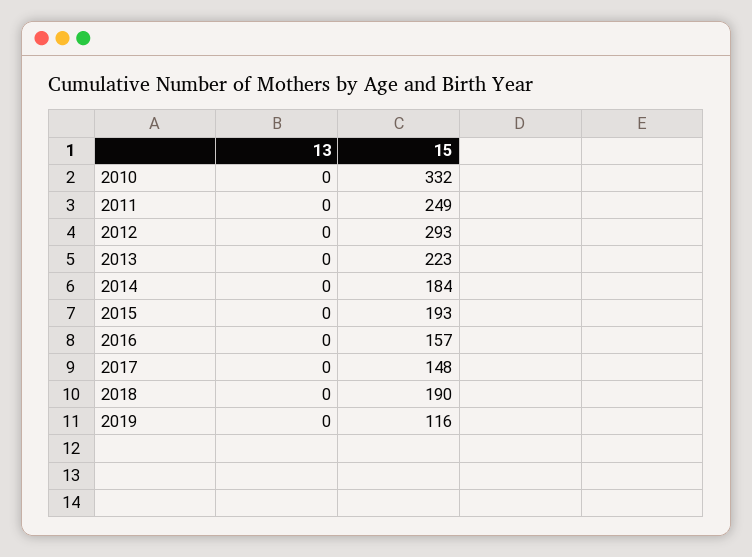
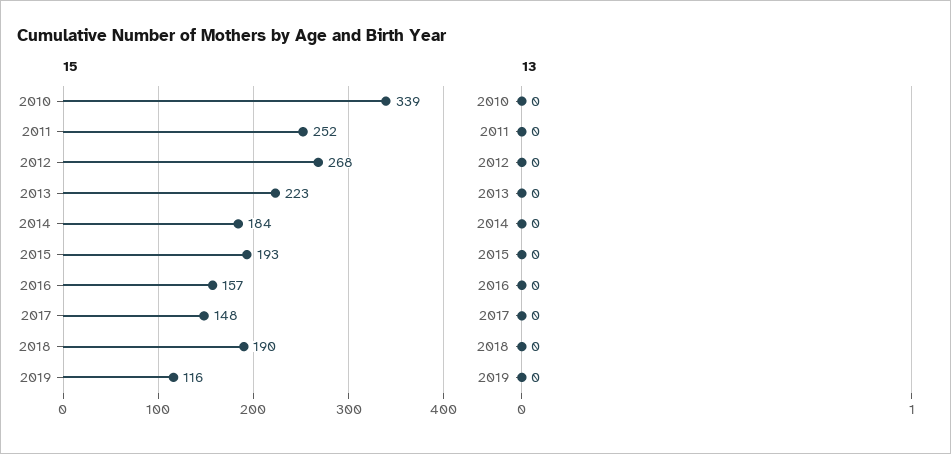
  {
    "13": {
      "2010": 0,
      "2011": 0,
      "2012": 0,
      "2013": 0,
      "2014": 0,
      "2015": 0,
      "2016": 0,
      "2017": 0,
      "2018": 0,
      "2019": 0
    },
    "15": {
-     "2010": 332,
+     "2010": 339,
-     "2011": 249,
+     "2011": 252,
-     "2012": 293,
+     "2012": 268,
      "2013": 223,
      "2014": 184,
      "2015": 193,
      "2016": 157,
      "2017": 148,
      "2018": 190,
      "2019": 116
    }
  }

